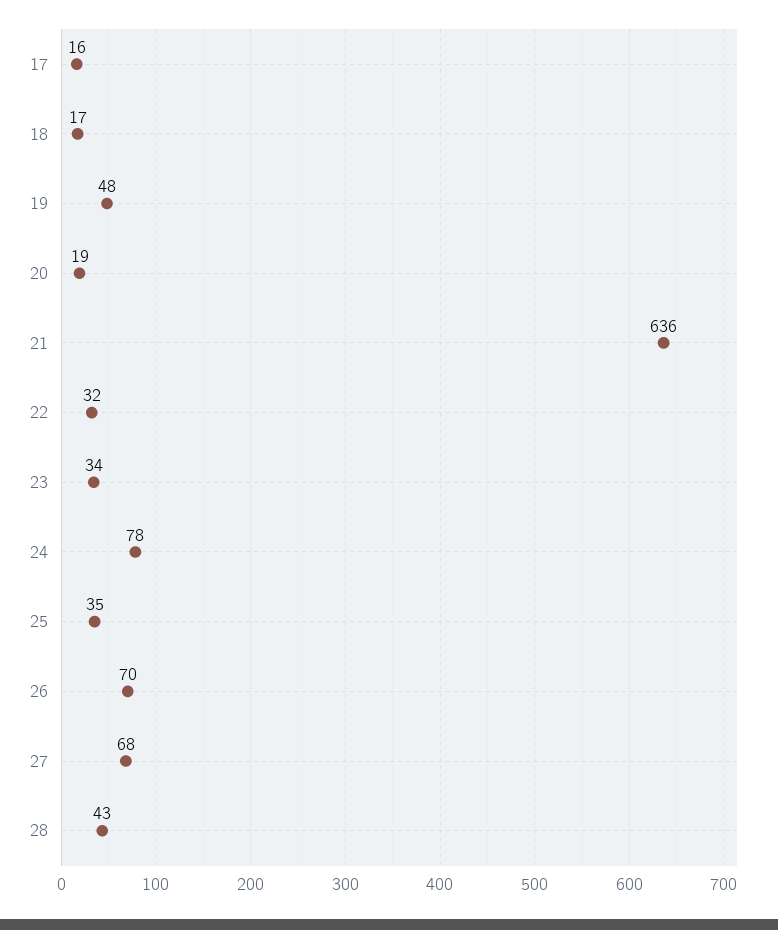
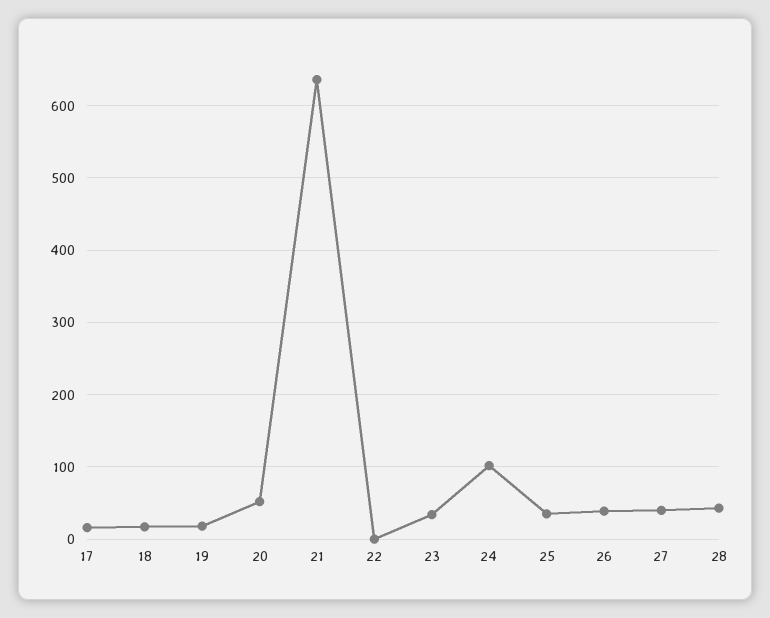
  {
    "17": 16,
    "18": 17,
-   "19": 48,
+   "19": 20,
-   "20": 19,
+   "20": 50,
    "21": 636,
-   "22": 32,
+   "22": 0,
    "23": 34,
-   "24": 78,
+   "24": 100,
    "25": 35,
-   "26": 70,
+   "26": 40,
-   "27": 68,
+   "27": 40,
    "28": 43
  }

